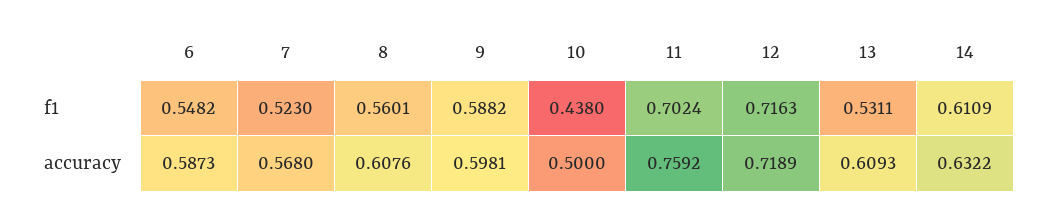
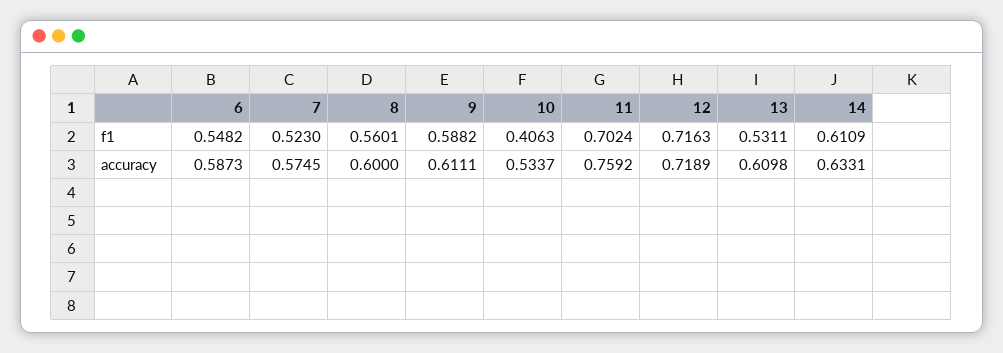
  {
    "6": {
      "f1": 0.5482,
      "accuracy": 0.5873
    },
    "7": {
      "f1": 0.523,
-     "accuracy": 0.568
+     "accuracy": 0.5745
    },
    "8": {
      "f1": 0.5601,
-     "accuracy": 0.6076
+     "accuracy": 0.6
    },
    "9": {
      "f1": 0.5882,
-     "accuracy": 0.5981
+     "accuracy": 0.6111
    },
    "10": {
-     "f1": 0.438,
+     "f1": 0.4063,
-     "accuracy": 0.5
+     "accuracy": 0.5337
    },
    "11": {
      "f1": 0.7024,
      "accuracy": 0.7592
    },
    "12": {
      "f1": 0.7163,
      "accuracy": 0.7189
    },
    "13": {
      "f1": 0.5311,
-     "accuracy": 0.6093
+     "accuracy": 0.6098
    },
    "14": {
      "f1": 0.6109,
-     "accuracy": 0.6322
+     "accuracy": 0.6331
    }
  }

